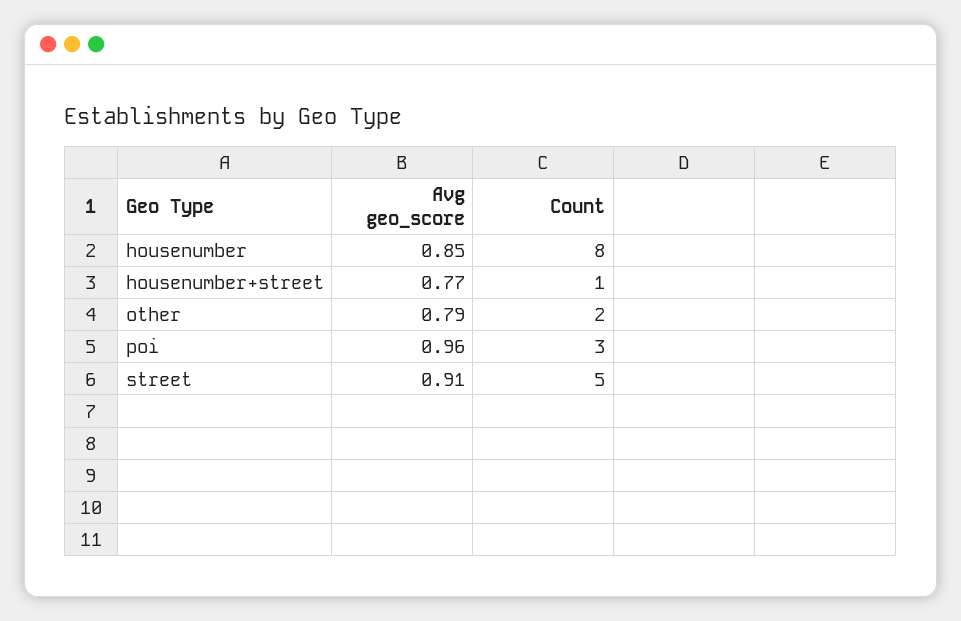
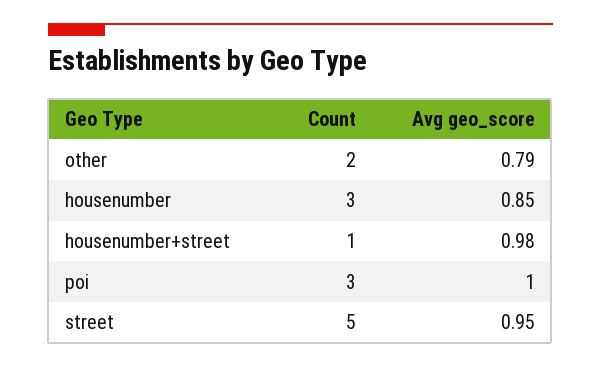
  {
    "Avg geo_score": {
      "housenumber": 0.85,
-     "housenumber+street": 0.77,
+     "housenumber+street": 0.98,
      "other": 0.79,
-     "poi": 0.96,
+     "poi": 1,
-     "street": 0.91
+     "street": 0.95
    },
    "Count": {
-     "housenumber": 8,
+     "housenumber": 3,
      "housenumber+street": 1,
      "other": 2,
      "poi": 3,
      "street": 5
    }
  }

